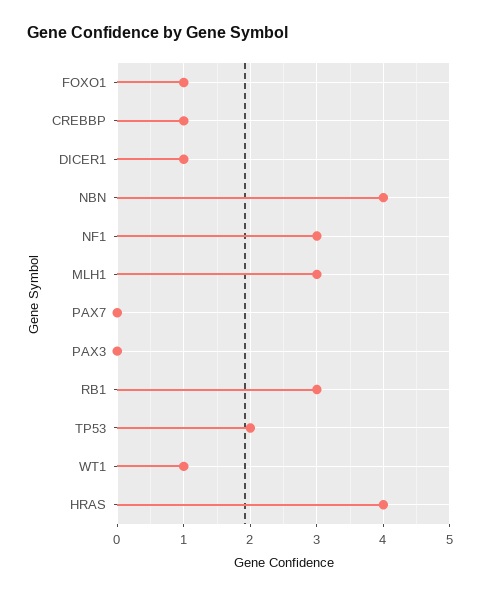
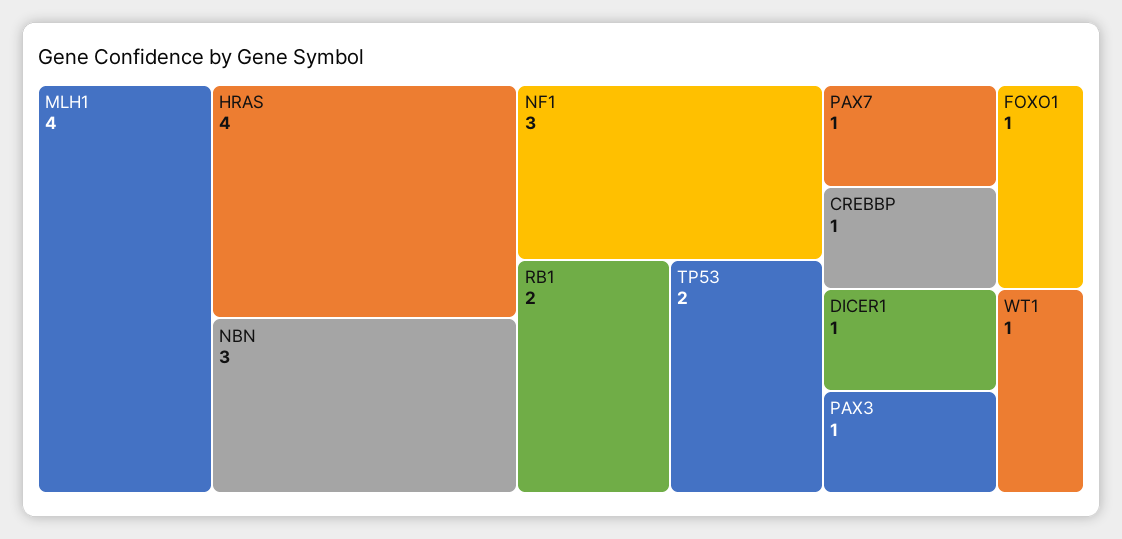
  {
    "FOXO1": 1,
    "CREBBP": 1,
    "DICER1": 1,
-   "NBN": 4,
+   "NBN": 3,
    "NF1": 3,
-   "MLH1": 3,
+   "MLH1": 4,
-   "PAX7": 0,
+   "PAX7": 1,
-   "PAX3": 0,
+   "PAX3": 1,
-   "RB1": 3,
+   "RB1": 2,
    "TP53": 2,
    "WT1": 1,
    "HRAS": 4
  }

